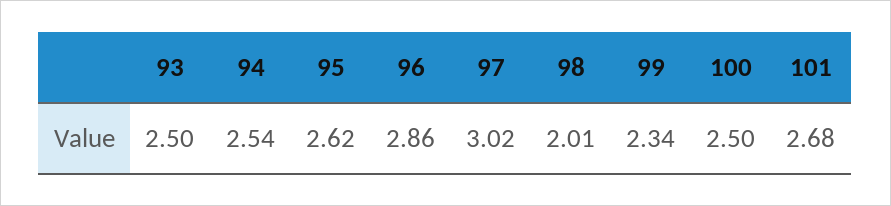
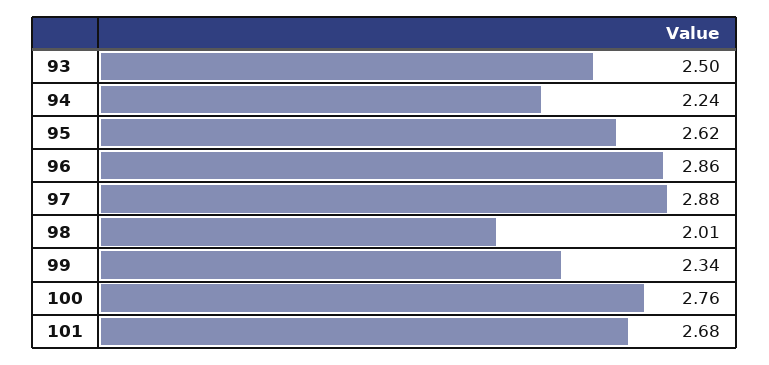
  {
    "93": 2.5,
-   "94": 2.54,
+   "94": 2.24,
    "95": 2.62,
    "96": 2.86,
-   "97": 3.02,
+   "97": 2.88,
    "98": 2.01,
    "99": 2.34,
-   "100": 2.5,
+   "100": 2.76,
    "101": 2.68
  }

